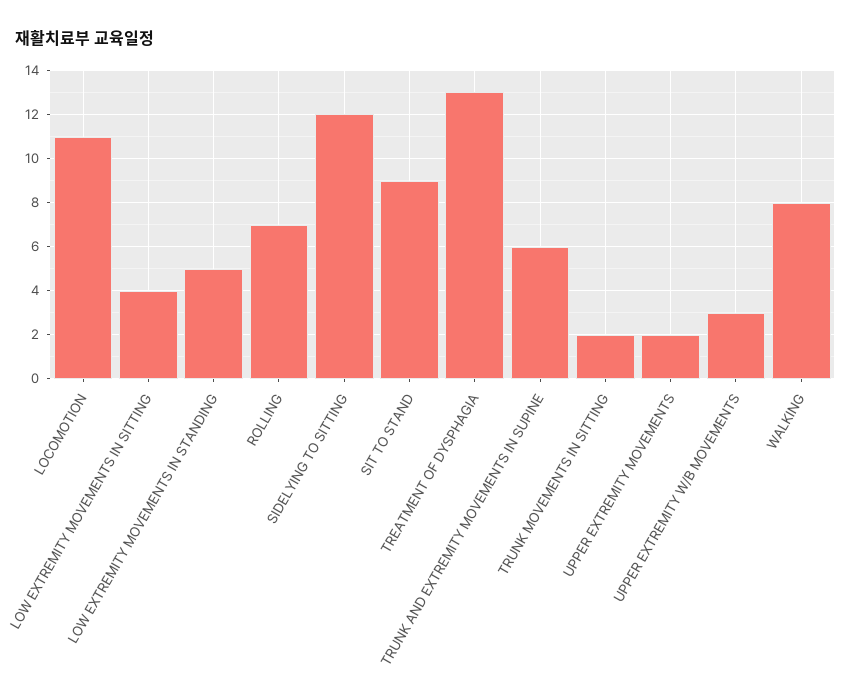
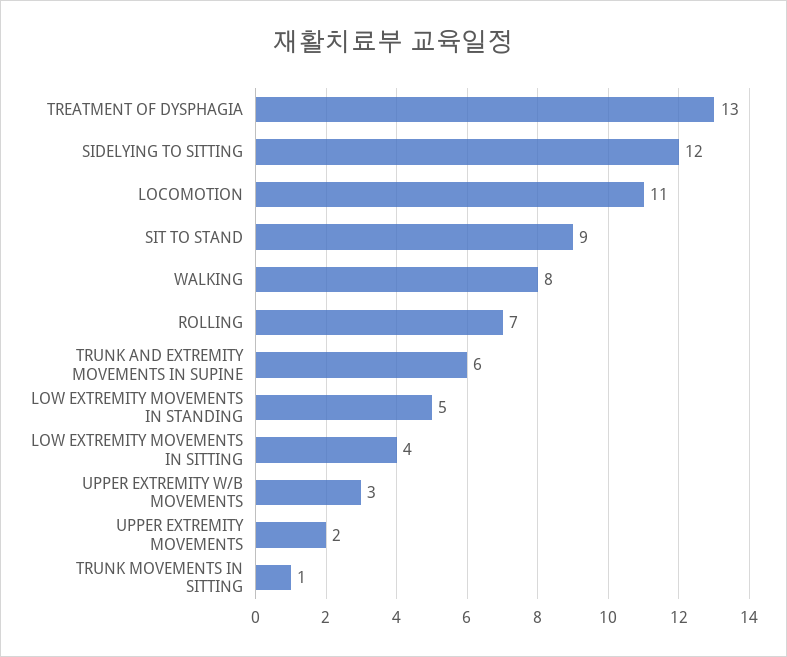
  {
    "LOCOMOTION": 11,
    "LOW EXTREMITY MOVEMENTS IN SITTING": 4,
    "LOW EXTREMITY MOVEMENTS IN STANDING": 5,
    "ROLLING": 7,
    "SIDELYING TO SITTING": 12,
    "SIT TO STAND": 9,
    "TREATMENT OF DYSPHAGIA": 13,
    "TRUNK AND EXTREMITY MOVEMENTS IN SUPINE": 6,
-   "TRUNK MOVEMENTS IN SITTING": 2,
+   "TRUNK MOVEMENTS IN SITTING": 1,
    "UPPER EXTREMITY MOVEMENTS": 2,
    "UPPER EXTREMITY W/B MOVEMENTS": 3,
    "WALKING": 8
  }

